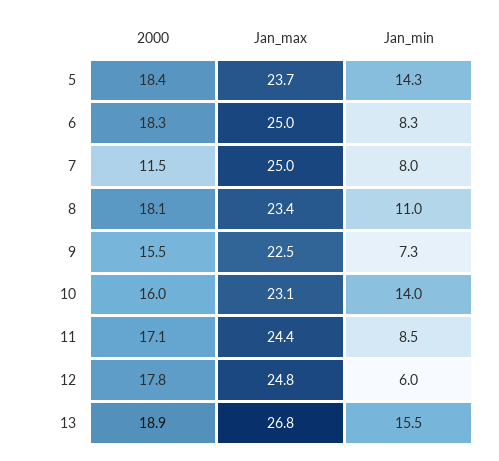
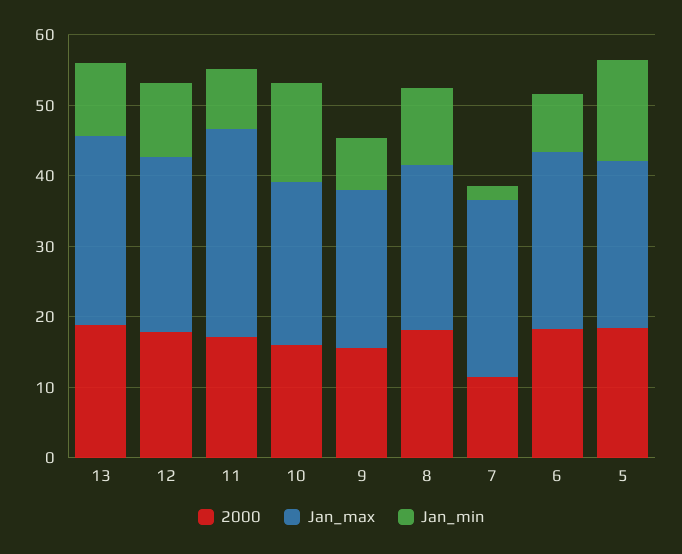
  {
    "2000": {
      "5": 18.4,
      "6": 18.3,
      "7": 11.5,
      "8": 18.1,
      "9": 15.5,
      "10": 16,
      "11": 17.1,
      "12": 17.8,
      "13": 18.9
    },
    "Jan_max": {
      "5": 23.7,
      "6": 25,
      "7": 25,
      "8": 23.4,
      "9": 22.5,
      "10": 23.1,
-     "11": 24.4,
+     "11": 30,
      "12": 24.8,
      "13": 26.8
    },
    "Jan_min": {
      "5": 14.3,
      "6": 8.3,
-     "7": 8,
+     "7": 2,
      "8": 11,
      "9": 7.3,
      "10": 14,
      "11": 8.5,
-     "12": 6,
+     "12": 10,
-     "13": 15.5
+     "13": 10
    }
  }

